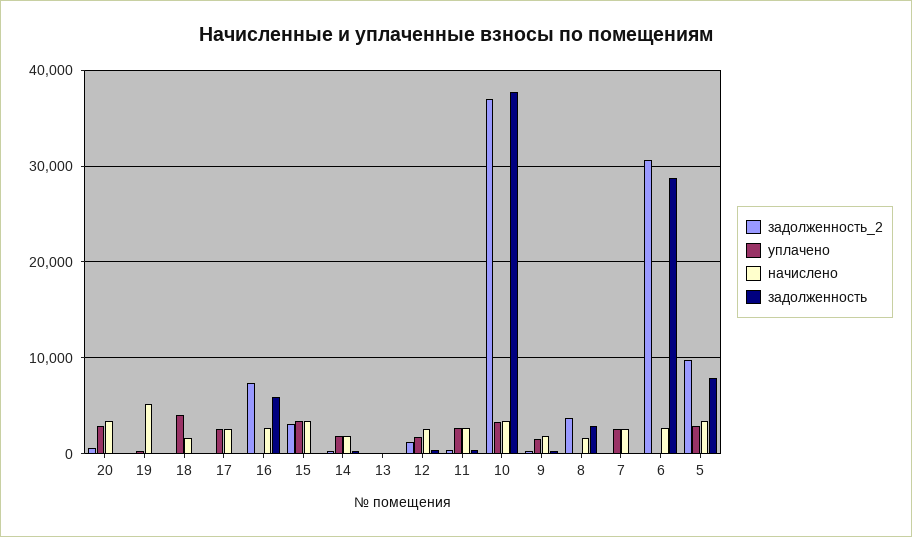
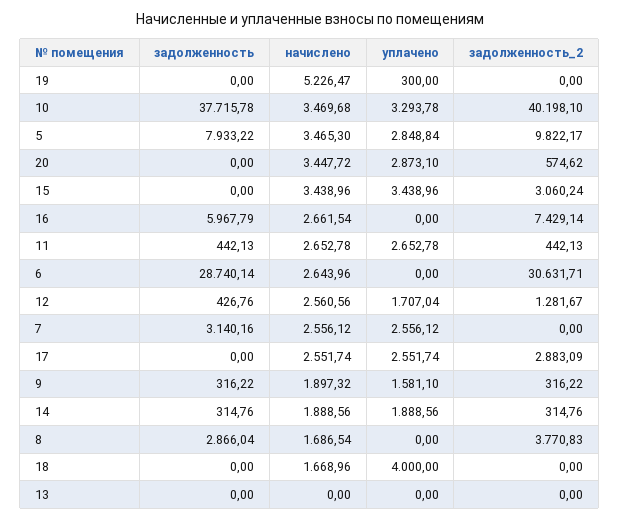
  {
    "задолженность_2": {
      "20": 574.62,
      "19": 0,
      "18": 0,
-     "17": 0,
+     "17": 2883.09,
      "16": 7429.14,
      "15": 3060.24,
      "14": 314.76,
      "13": 0,
      "12": 1281.67,
      "11": 442.13,
-     "10": 37000,
+     "10": 40198.1,
      "9": 316.22,
      "8": 3770.83,
      "7": 0,
      "6": 30631.71,
      "5": 9822.17
    },
    "уплачено": {
      "20": 2873.1,
      "19": 300,
      "18": 4000,
      "17": 2551.74,
      "16": 0,
      "15": 3438.96,
      "14": 1888.56,
      "13": 0,
      "12": 1707.04,
      "11": 2652.78,
      "10": 3293.78,
      "9": 1581.1,
      "8": 0,
      "7": 2556.12,
      "6": 0,
      "5": 2848.84
    },
    "начислено": {
      "20": 3447.72,
      "19": 5226.47,
      "18": 1668.96,
      "17": 2551.74,
      "16": 2661.54,
      "15": 3438.96,
      "14": 1888.56,
      "13": 0,
      "12": 2560.56,
      "11": 2652.78,
      "10": 3469.68,
      "9": 1897.32,
      "8": 1686.54,
      "7": 2556.12,
      "6": 2643.96,
      "5": 3465.3
    },
    "задолженность": {
      "20": 0,
      "19": 0,
      "18": 0,
      "17": 0,
      "16": 5967.79,
      "15": 0,
      "14": 314.76,
      "13": 0,
      "12": 426.76,
      "11": 442.13,
      "10": 37715.78,
      "9": 316.22,
      "8": 2866.04,
-     "7": 0,
+     "7": 3140.16,
      "6": 28740.14,
      "5": 7933.22
    }
  }

